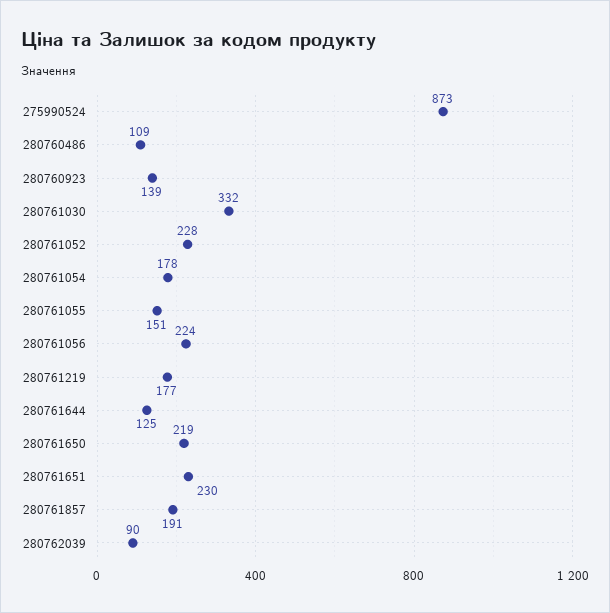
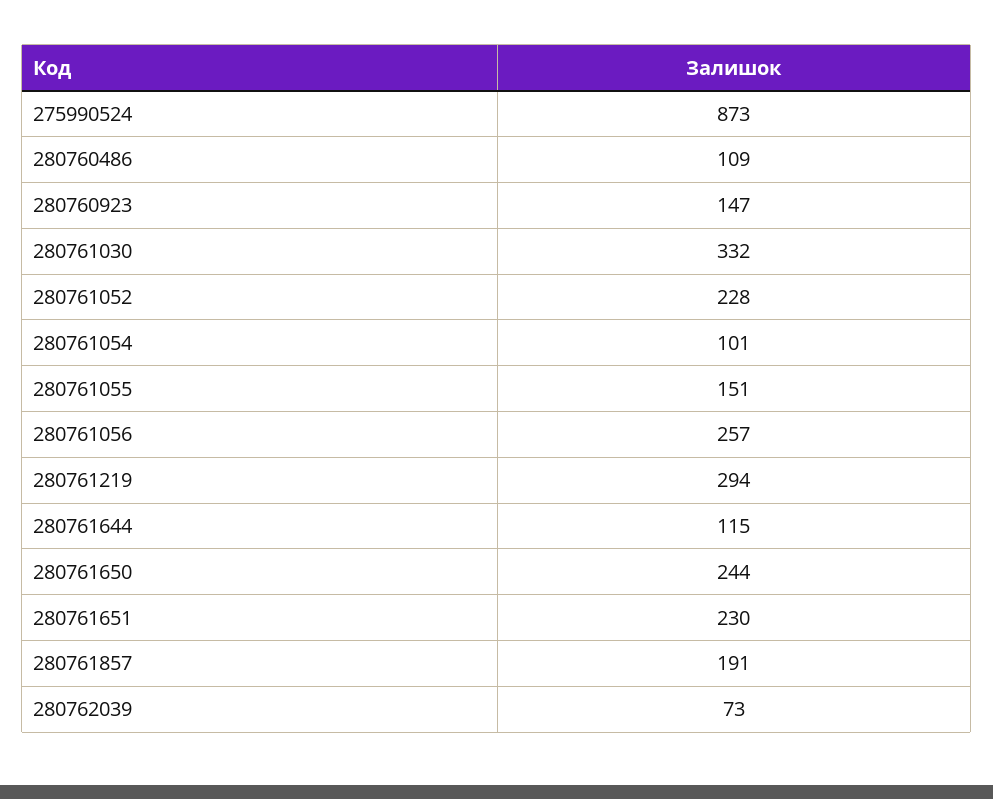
  {
    "275990524": 873,
    "280760486": 109,
-   "280760923": 139,
+   "280760923": 147,
    "280761030": 332,
    "280761052": 228,
-   "280761054": 178,
+   "280761054": 101,
    "280761055": 151,
-   "280761056": 224,
+   "280761056": 257,
-   "280761219": 177,
+   "280761219": 294,
-   "280761644": 125,
+   "280761644": 115,
-   "280761650": 219,
+   "280761650": 244,
    "280761651": 230,
    "280761857": 191,
-   "280762039": 90
+   "280762039": 73
  }

